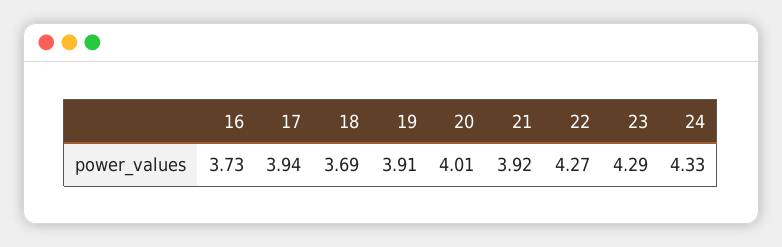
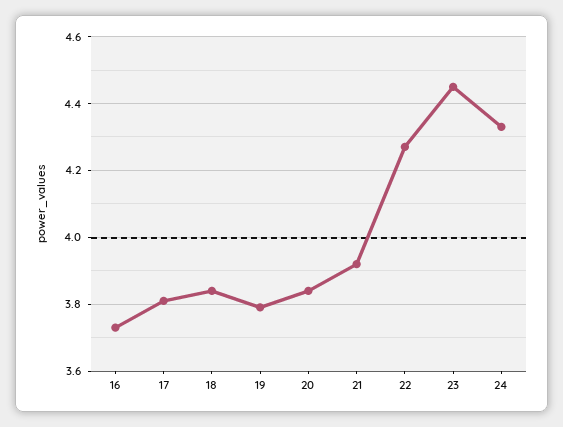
  {
    "16": 3.73,
-   "17": 3.94,
+   "17": 3.8,
-   "18": 3.69,
+   "18": 3.85,
-   "19": 3.91,
+   "19": 3.8,
-   "20": 4.01,
+   "20": 3.85,
    "21": 3.92,
    "22": 4.27,
-   "23": 4.29,
+   "23": 4.45,
    "24": 4.33
  }

